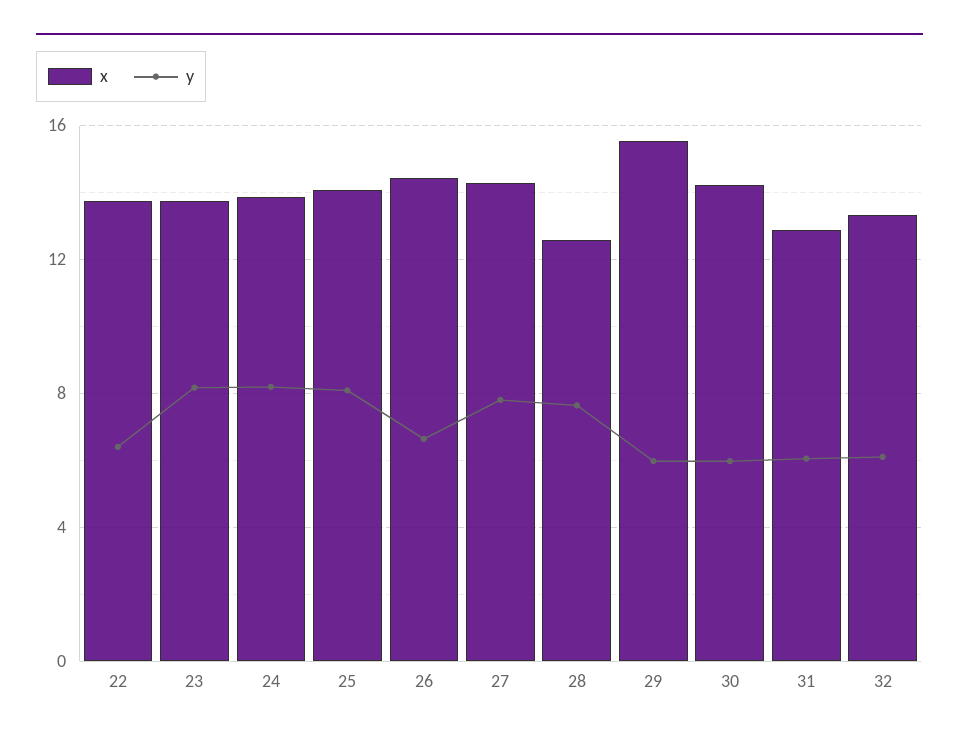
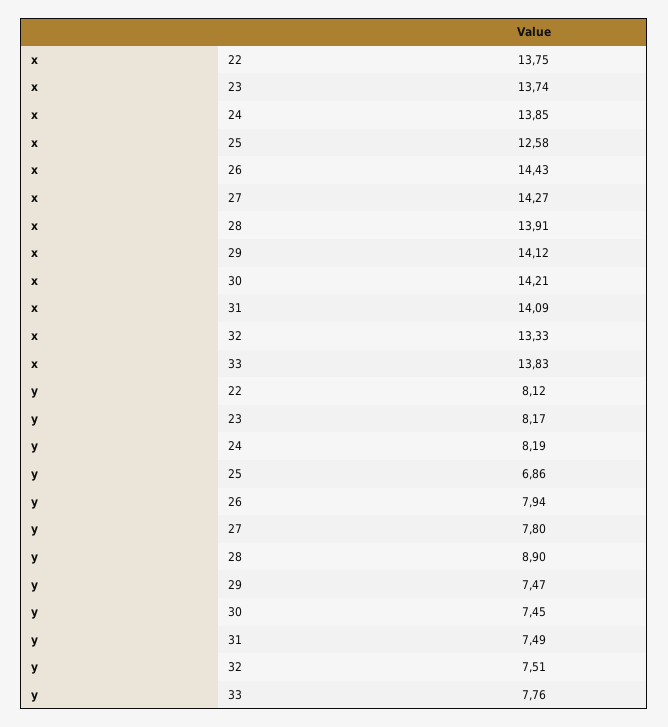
  {
    "x": {
      "22": 13.75,
      "23": 13.74,
      "24": 13.85,
-     "25": 14,
+     "25": 12.58,
      "26": 14.43,
      "27": 14.27,
-     "28": 12.5,
+     "28": 13.91,
-     "29": 15.5,
+     "29": 14.12,
      "30": 14.21,
-     "31": 13,
+     "31": 14.09,
-     "32": 13.33
+     "32": 13.33,
+     "33": 13.83
    },
    "y": {
-     "22": 6.5,
+     "22": 8.12,
      "23": 8.17,
      "24": 8.19,
-     "25": 8,
+     "25": 6.86,
-     "26": 6.5,
+     "26": 7.94,
      "27": 7.8,
-     "28": 7.5,
+     "28": 8.9,
-     "29": 6,
+     "29": 7.47,
-     "30": 6,
+     "30": 7.45,
-     "31": 6,
+     "31": 7.49,
-     "32": 6
+     "32": 7.51,
+     "33": 7.76
    }
  }

